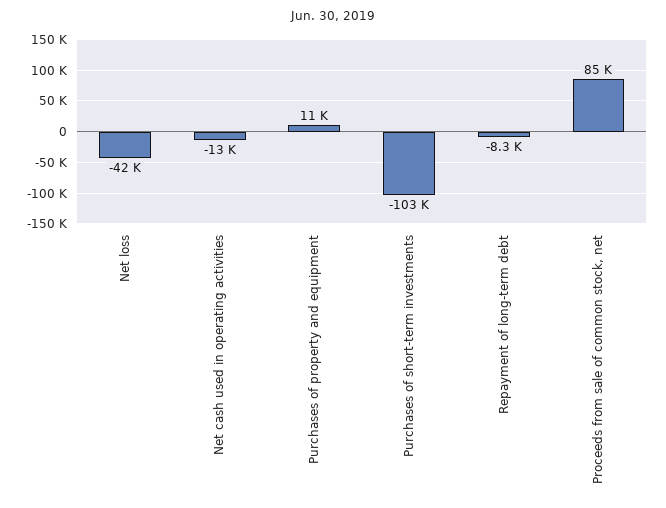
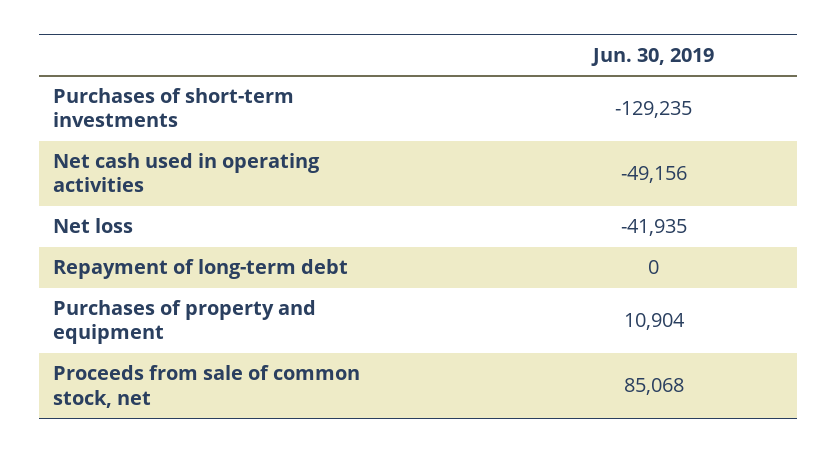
  {
    "Net loss": -41935,
-   "Net cash used in operating activities": -13000,
+   "Net cash used in operating activities": -49156,
    "Purchases of property and equipment": 10904,
-   "Purchases of short-term investments": -103000,
+   "Purchases of short-term investments": -129235,
-   "Repayment of long-term debt": -8300,
+   "Repayment of long-term debt": 0,
    "Proceeds from sale of common stock, net": 85068
  }

